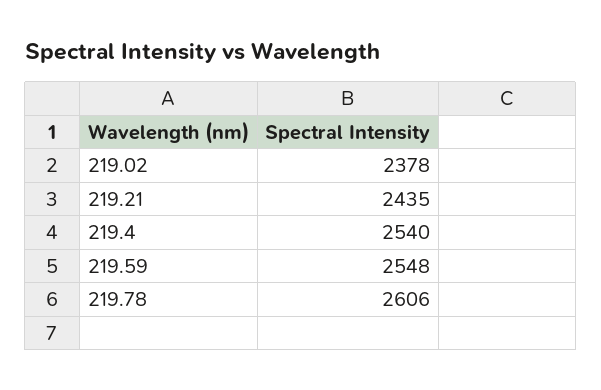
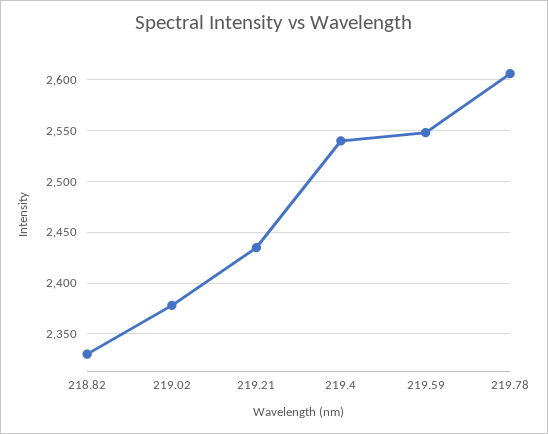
  {
    "219.02": 2378,
    "219.21": 2435,
    "219.4": 2540,
    "219.59": 2548,
-   "219.78": 2606
+   "219.78": 2606,
+   "218.82": 2330
  }

